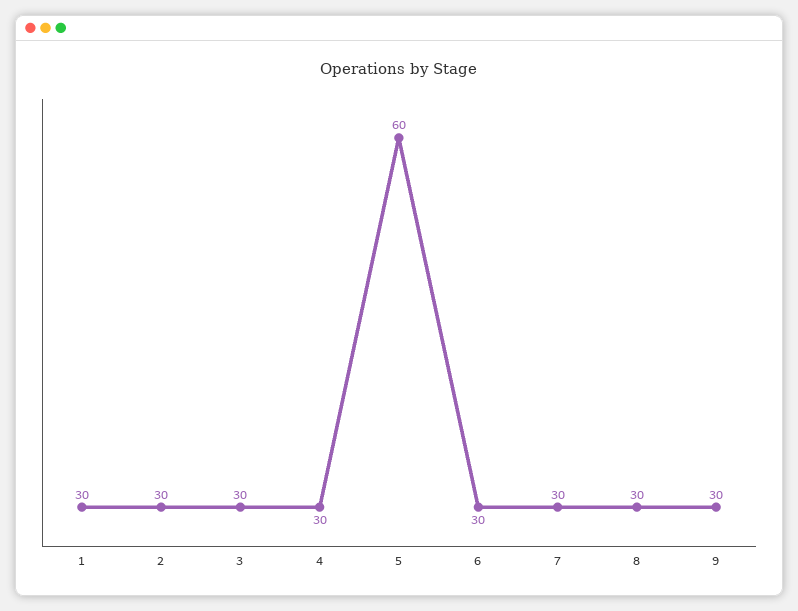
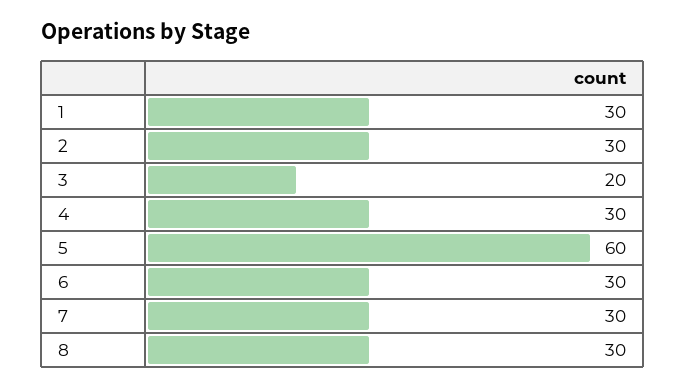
  {
    "1": 30,
    "2": 30,
-   "3": 30,
+   "3": 20,
    "4": 30,
    "5": 60,
    "6": 30,
    "7": 30,
-   "8": 30,
+   "8": 30
-   "9": 30
  }

